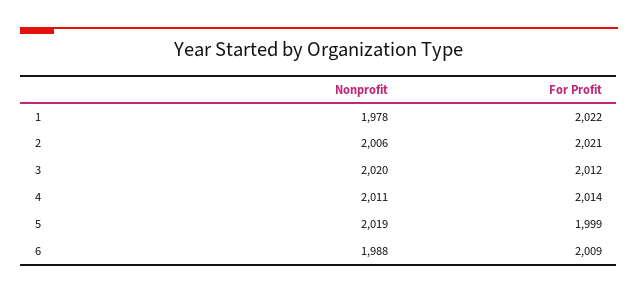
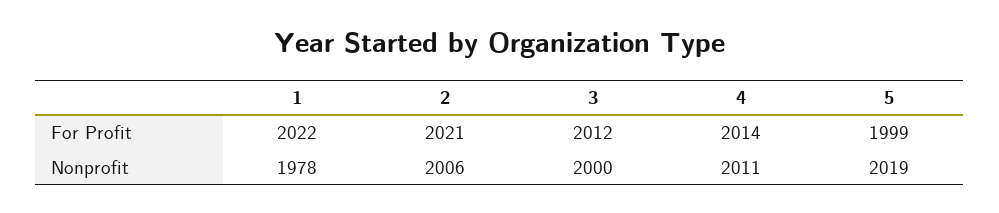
  {
    "Nonprofit": {
      "1": 1978,
      "2": 2006,
-     "3": 2020,
+     "3": 2000,
      "4": 2011,
-     "5": 2019,
+     "5": 2019
-     "6": 1988
    },
    "For Profit": {
      "1": 2022,
      "2": 2021,
      "3": 2012,
      "4": 2014,
-     "5": 1999,
+     "5": 1999
-     "6": 2009
    }
  }

